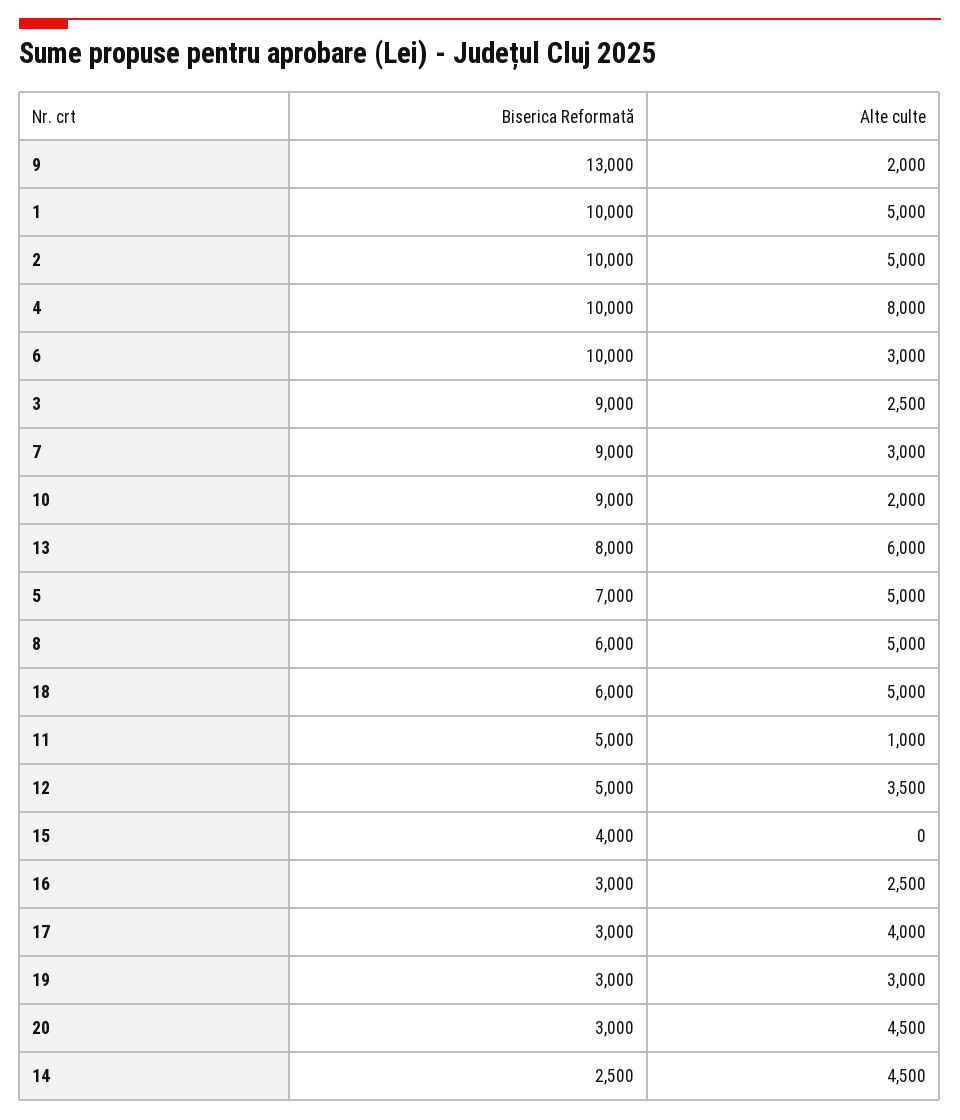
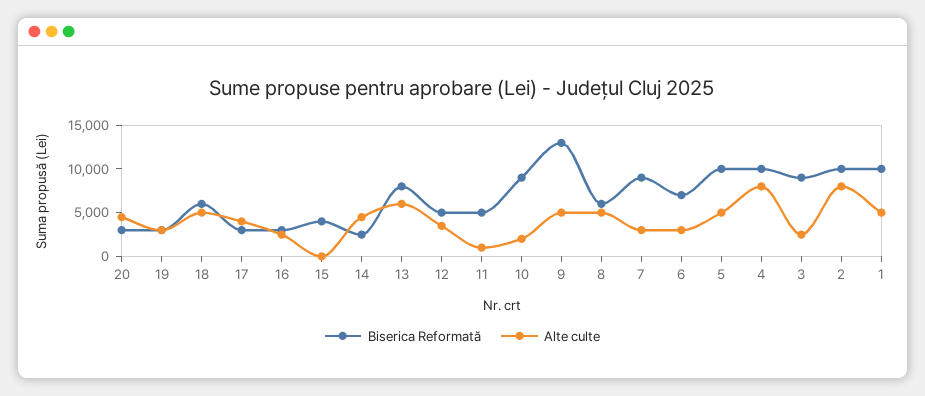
  {
    "Biserica Reformată": {
      "9": 13000,
      "1": 10000,
      "2": 10000,
      "4": 10000,
-     "6": 10000,
+     "6": 7000,
      "3": 9000,
      "7": 9000,
      "10": 9000,
      "13": 8000,
-     "5": 7000,
+     "5": 10000,
      "8": 6000,
      "18": 6000,
      "11": 5000,
      "12": 5000,
      "15": 4000,
      "16": 3000,
      "17": 3000,
      "19": 3000,
      "20": 3000,
      "14": 2500
    },
    "Alte culte": {
-     "9": 2000,
+     "9": 5000,
      "1": 5000,
-     "2": 5000,
+     "2": 8000,
      "4": 8000,
      "6": 3000,
      "3": 2500,
      "7": 3000,
      "10": 2000,
      "13": 6000,
      "5": 5000,
      "8": 5000,
      "18": 5000,
      "11": 1000,
      "12": 3500,
      "15": 0,
      "16": 2500,
      "17": 4000,
      "19": 3000,
      "20": 4500,
      "14": 4500
    }
  }

